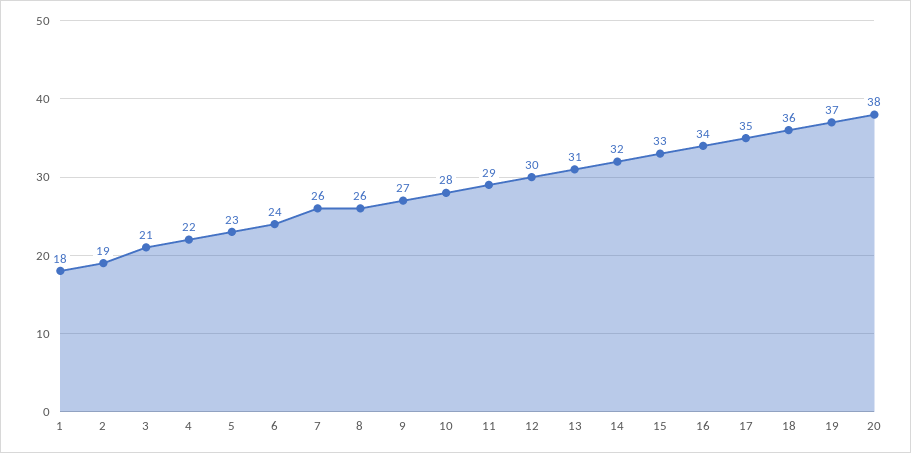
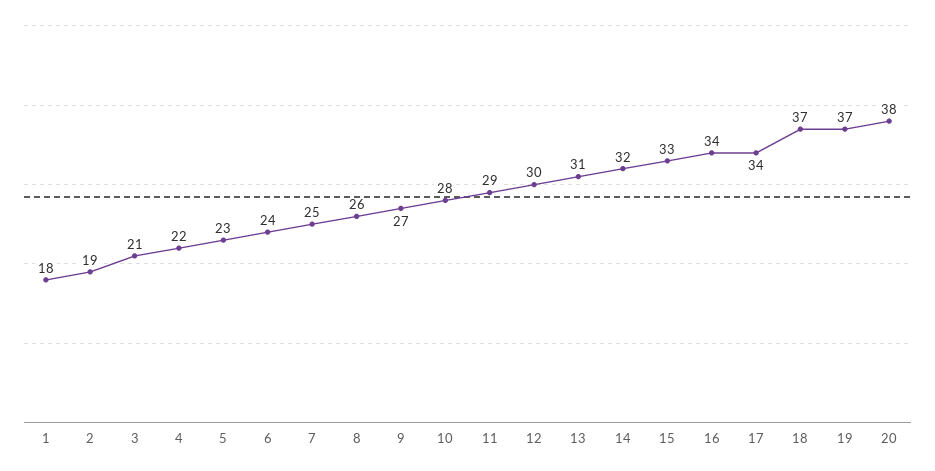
  {
    "1": 18,
    "2": 19,
    "3": 21,
    "4": 22,
    "5": 23,
    "6": 24,
-   "7": 26,
+   "7": 25,
    "8": 26,
    "9": 27,
    "10": 28,
    "11": 29,
    "12": 30,
    "13": 31,
    "14": 32,
    "15": 33,
    "16": 34,
-   "17": 35,
+   "17": 34,
-   "18": 36,
+   "18": 37,
    "19": 37,
    "20": 38
  }

